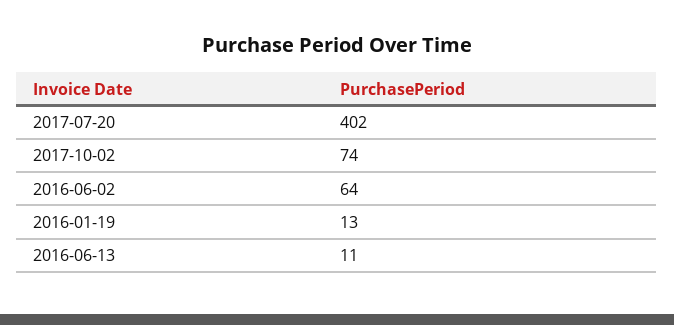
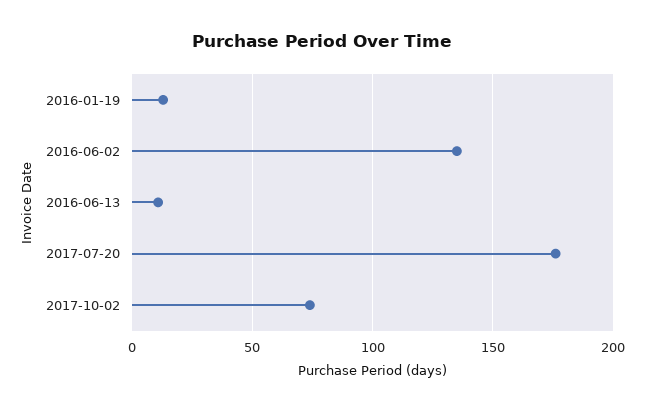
  {
-   "2017-07-20": 402,
+   "2017-07-20": 175,
    "2017-10-02": 74,
-   "2016-06-02": 64,
+   "2016-06-02": 135,
    "2016-01-19": 13,
    "2016-06-13": 11
  }

